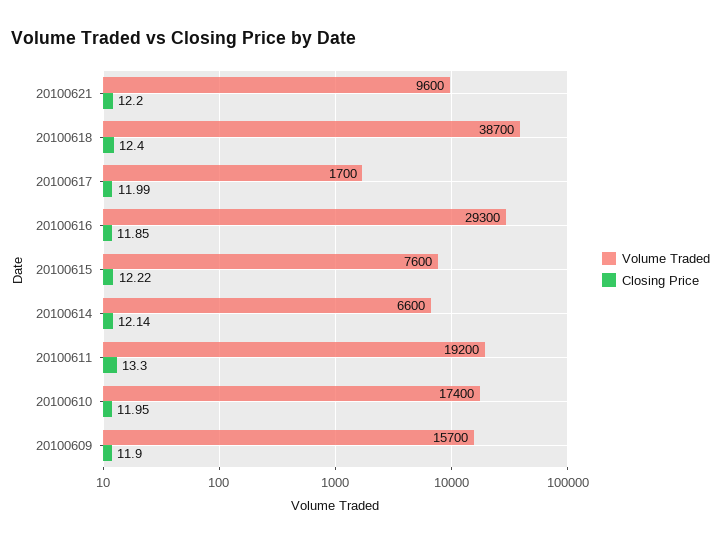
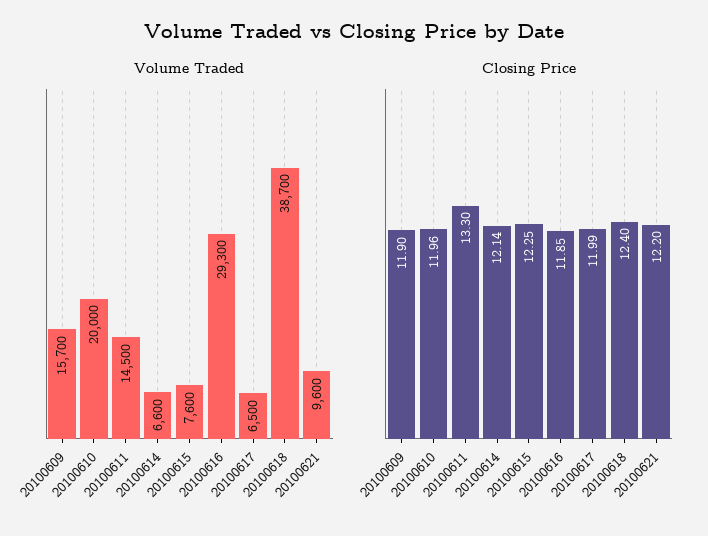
  {
    "Volume Traded": {
      "20100621": 9600,
      "20100618": 38700,
-     "20100617": 1700,
+     "20100617": 6500,
      "20100616": 29300,
      "20100615": 7600,
      "20100614": 6600,
-     "20100611": 19200,
+     "20100611": 14500,
-     "20100610": 17400,
+     "20100610": 20000,
      "20100609": 15700
    },
    "Closing Price": {
      "20100621": 12.2,
      "20100618": 12.4,
      "20100617": 11.99,
      "20100616": 11.85,
-     "20100615": 12.22,
+     "20100615": 12.25,
      "20100614": 12.14,
      "20100611": 13.3,
-     "20100610": 11.95,
+     "20100610": 11.96,
      "20100609": 11.9
    }
  }

